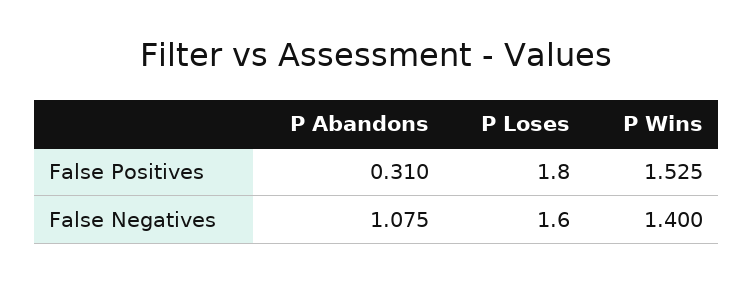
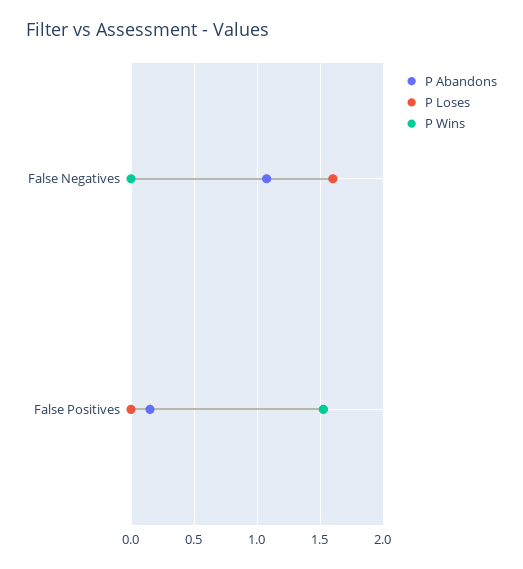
  {
    "P Abandons": {
-     "False Positives": 0.31,
+     "False Positives": 0.15,
      "False Negatives": 1.075
    },
    "P Loses": {
-     "False Positives": 1.8,
+     "False Positives": 0,
      "False Negatives": 1.6
    },
    "P Wins": {
      "False Positives": 1.525,
-     "False Negatives": 1.4
+     "False Negatives": 0
    }
  }

